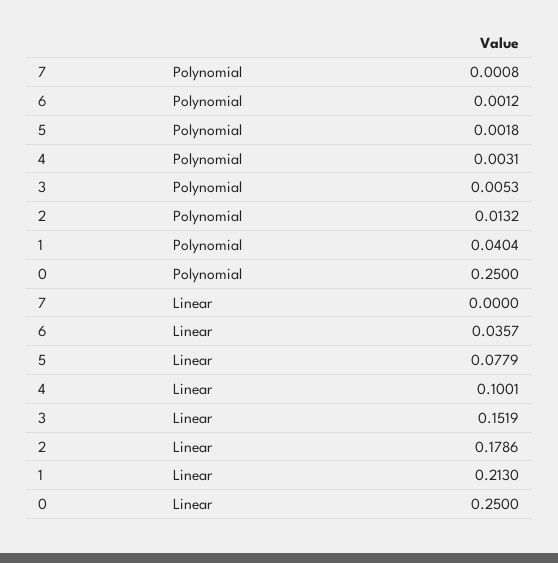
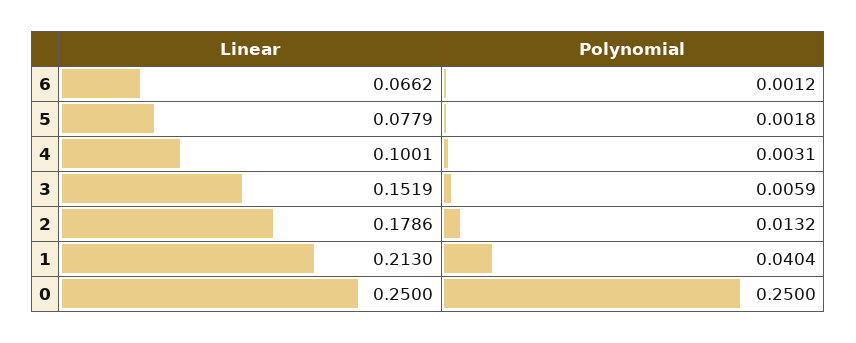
  {
-   "7": {
-     "Polynomial": 0.0008,
-     "Linear": 0
-   },
    "6": {
      "Polynomial": 0.0012,
-     "Linear": 0.0357
+     "Linear": 0.0662
    },
    "5": {
      "Polynomial": 0.0018,
      "Linear": 0.0779
    },
    "4": {
      "Polynomial": 0.0031,
      "Linear": 0.1001
    },
    "3": {
-     "Polynomial": 0.0053,
+     "Polynomial": 0.0059,
      "Linear": 0.1519
    },
    "2": {
      "Polynomial": 0.0132,
      "Linear": 0.1786
    },
    "1": {
      "Polynomial": 0.0404,
      "Linear": 0.213
    },
    "0": {
      "Polynomial": 0.25,
      "Linear": 0.25
    }
  }

